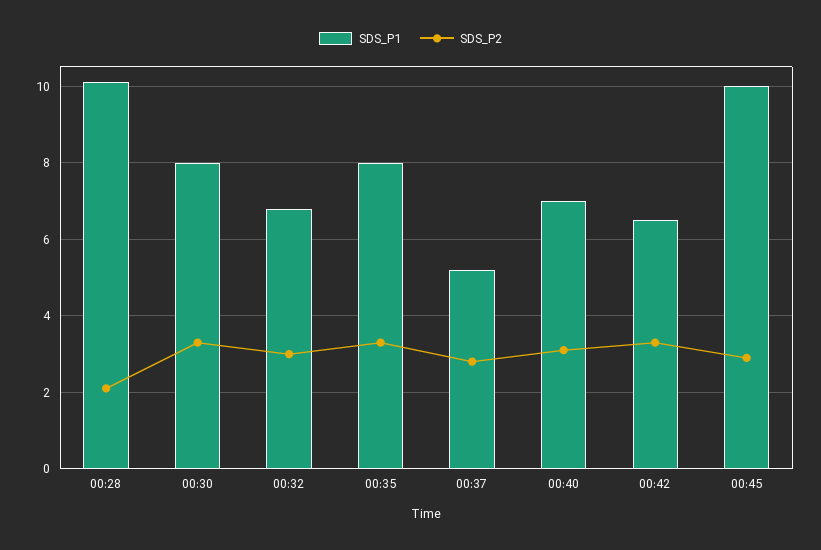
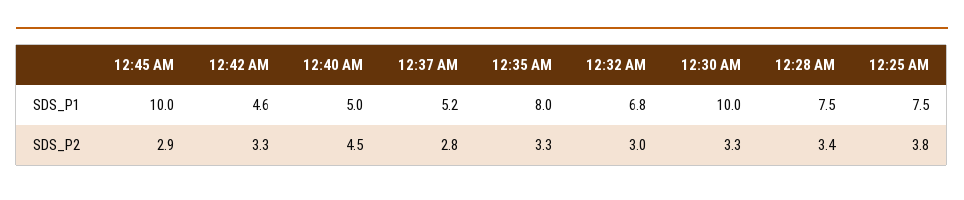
  {
    "SDS_P1": {
-     "00:28": 10,
+     "00:28": 7.5,
-     "00:30": 8,
+     "00:30": 10,
      "00:32": 6.8,
      "00:35": 8,
      "00:37": 5.2,
-     "00:40": 7,
+     "00:40": 5,
-     "00:42": 6.5,
+     "00:42": 4.6,
-     "00:45": 10
+     "00:45": 10,
+     "12:25 AM": 7.5
    },
    "SDS_P2": {
-     "00:28": 2,
+     "00:28": 3.4,
      "00:30": 3.3,
      "00:32": 3,
      "00:35": 3.3,
      "00:37": 2.8,
-     "00:40": 3,
+     "00:40": 4.5,
      "00:42": 3.3,
-     "00:45": 2.9
+     "00:45": 2.9,
+     "12:25 AM": 3.8
    }
  }

